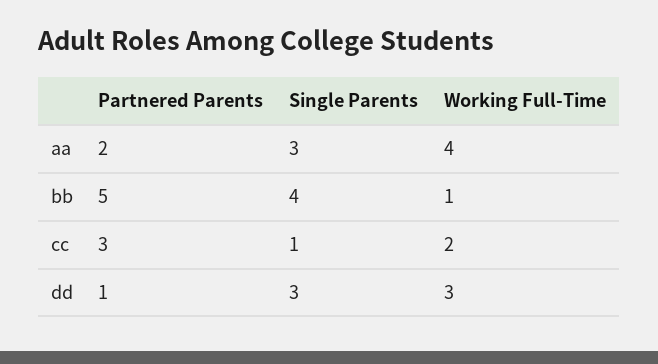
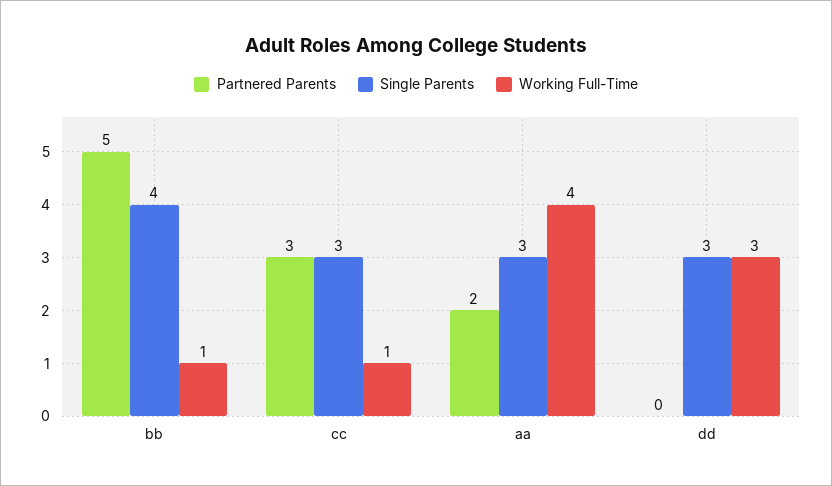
  {
    "Partnered Parents": {
      "aa": 2,
      "bb": 5,
      "cc": 3,
-     "dd": 1
+     "dd": 0
    },
    "Single Parents": {
      "aa": 3,
      "bb": 4,
-     "cc": 1,
+     "cc": 3,
      "dd": 3
    },
    "Working Full-Time": {
      "aa": 4,
      "bb": 1,
-     "cc": 2,
+     "cc": 1,
      "dd": 3
    }
  }

